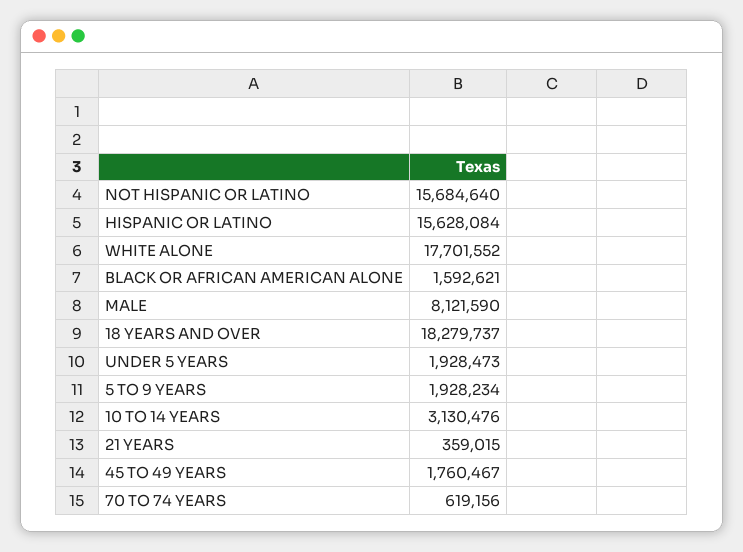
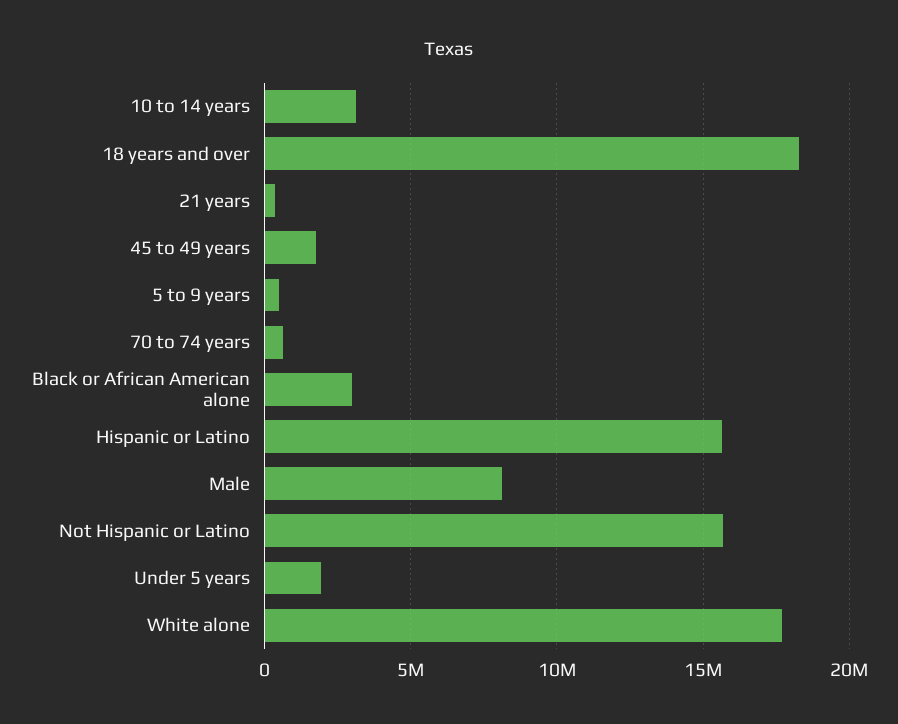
  {
    "NOT HISPANIC OR LATINO": 15684640,
    "HISPANIC OR LATINO": 15628084,
    "WHITE ALONE": 17701552,
-   "BLACK OR AFRICAN AMERICAN ALONE": 1592621,
+   "BLACK OR AFRICAN AMERICAN ALONE": 3000000,
    "MALE": 8121590,
    "18 YEARS AND OVER": 18279737,
    "UNDER 5 YEARS": 1928473,
-   "5 TO 9 YEARS": 1928234,
+   "5 TO 9 YEARS": 500000,
    "10 TO 14 YEARS": 3130476,
    "21 YEARS": 359015,
    "45 TO 49 YEARS": 1760467,
    "70 TO 74 YEARS": 619156
  }

